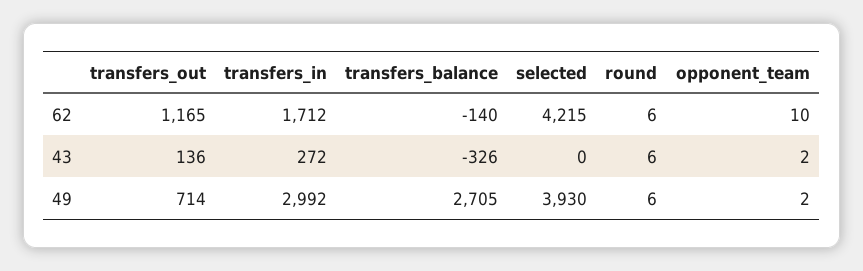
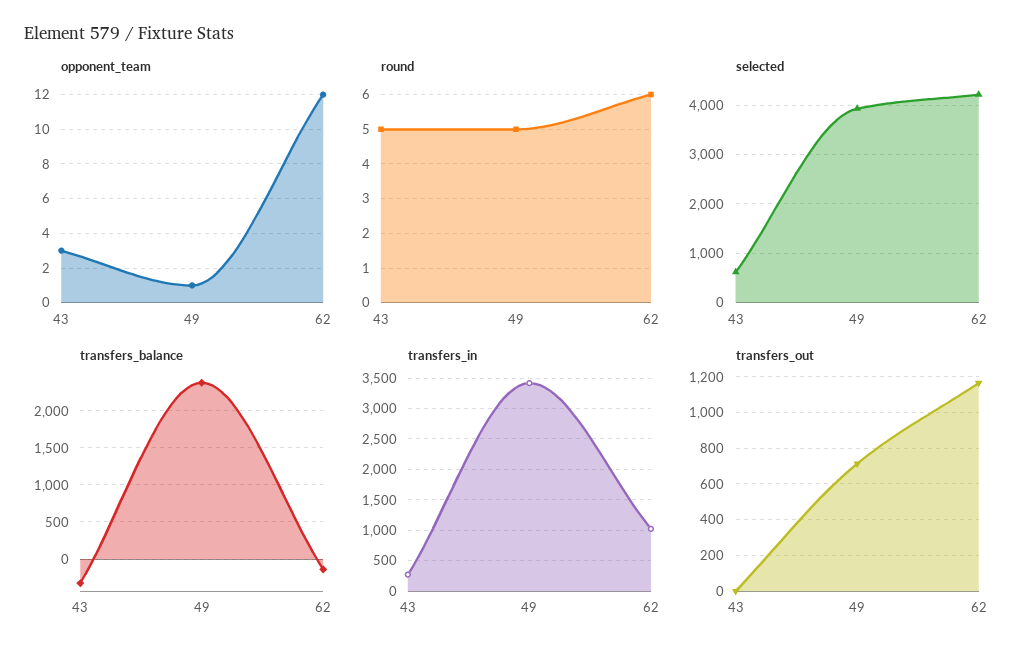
  {
    "transfers_out": {
      "62": 1165,
-     "43": 136,
+     "43": 0,
      "49": 714
    },
    "transfers_in": {
-     "62": 1712,
+     "62": 1000,
      "43": 272,
-     "49": 2992
+     "49": 3400
    },
    "transfers_balance": {
      "62": -140,
      "43": -326,
-     "49": 2705
+     "49": 2400
    },
    "selected": {
      "62": 4215,
-     "43": 0,
+     "43": 600,
      "49": 3930
    },
    "round": {
      "62": 6,
-     "43": 6,
+     "43": 5,
-     "49": 6
+     "49": 5
    },
    "opponent_team": {
-     "62": 10,
+     "62": 12,
-     "43": 2,
+     "43": 3,
-     "49": 2
+     "49": 1
    }
  }

